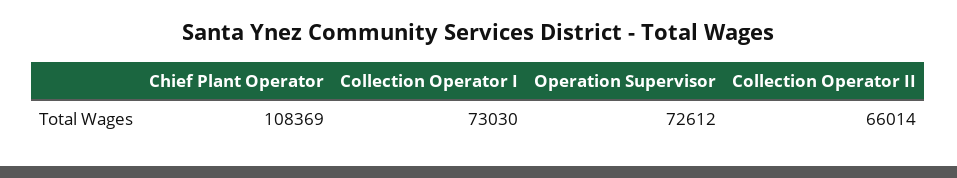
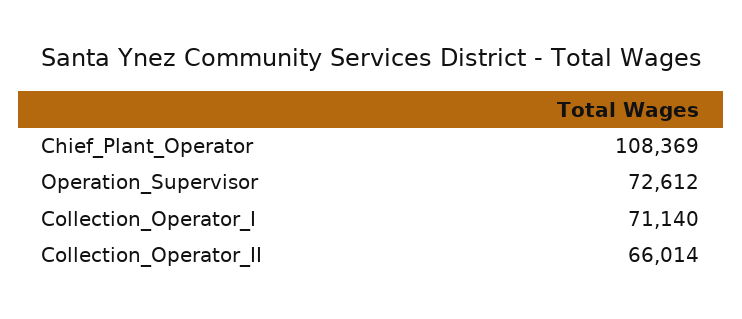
  {
    "Chief Plant Operator": 108369,
-   "Collection Operator I": 73030,
+   "Collection Operator I": 71140,
    "Operation Supervisor": 72612,
    "Collection Operator II": 66014
  }

